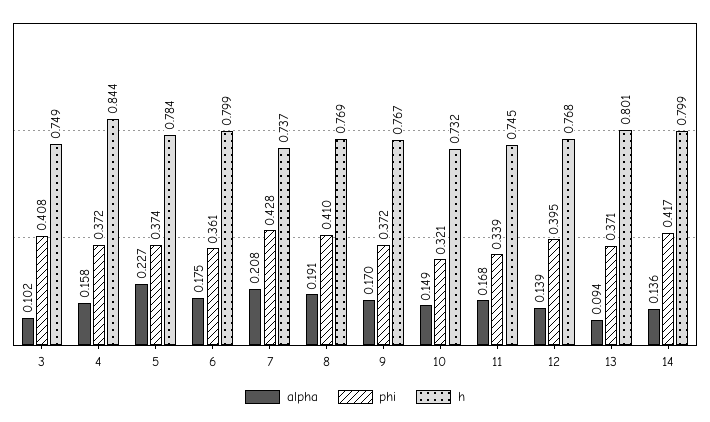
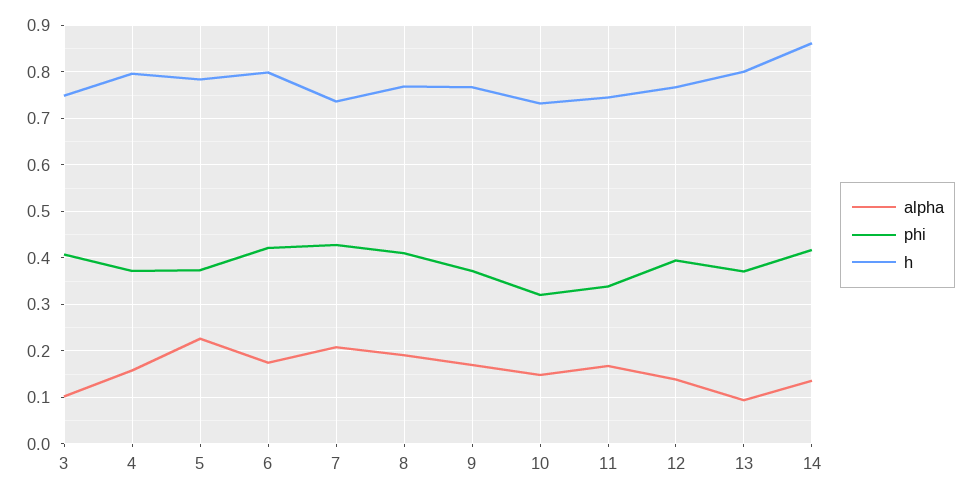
  {
    "alpha": {
      "3": 0.102,
      "4": 0.158,
      "5": 0.227,
      "6": 0.175,
      "7": 0.208,
      "8": 0.191,
      "9": 0.17,
      "10": 0.149,
      "11": 0.168,
      "12": 0.139,
      "13": 0.094,
      "14": 0.136
    },
    "phi": {
      "3": 0.408,
      "4": 0.372,
      "5": 0.374,
-     "6": 0.361,
+     "6": 0.42,
      "7": 0.428,
      "8": 0.41,
      "9": 0.372,
      "10": 0.321,
      "11": 0.339,
      "12": 0.395,
      "13": 0.371,
      "14": 0.417
    },
    "h": {
      "3": 0.749,
-     "4": 0.844,
+     "4": 0.8,
      "5": 0.784,
      "6": 0.799,
      "7": 0.737,
      "8": 0.769,
      "9": 0.767,
      "10": 0.732,
      "11": 0.745,
      "12": 0.768,
      "13": 0.801,
-     "14": 0.799
+     "14": 0.86
    }
  }

